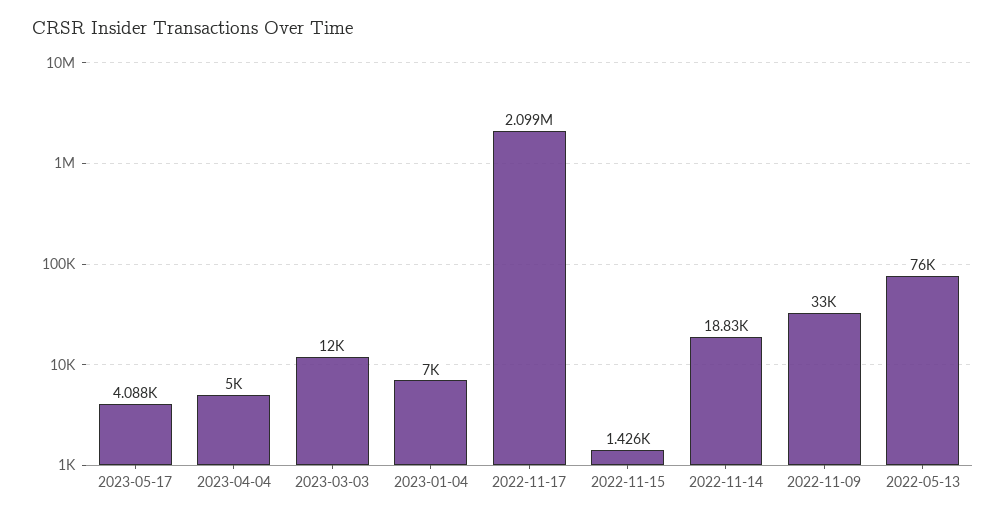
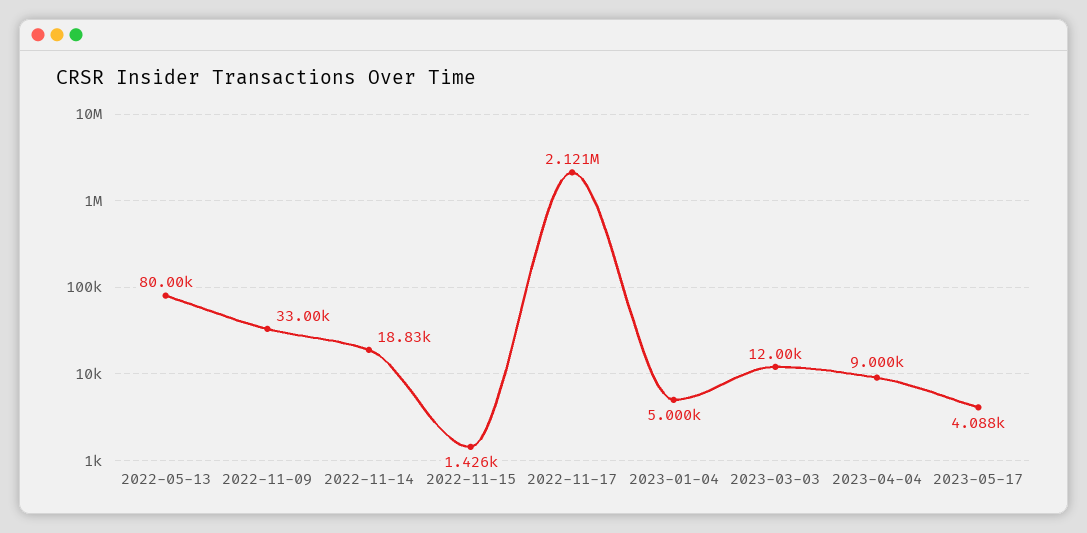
  {
    "2023-05-17": 4088,
-   "2023-04-04": 5000,
+   "2023-04-04": 9000,
    "2023-03-03": 12000,
-   "2023-01-04": 7000,
+   "2023-01-04": 5000,
-   "2022-11-17": 2099000,
+   "2022-11-17": 2121000,
    "2022-11-15": 1426,
    "2022-11-14": 18830,
    "2022-11-09": 33000,
-   "2022-05-13": 76000
+   "2022-05-13": 80000
  }

